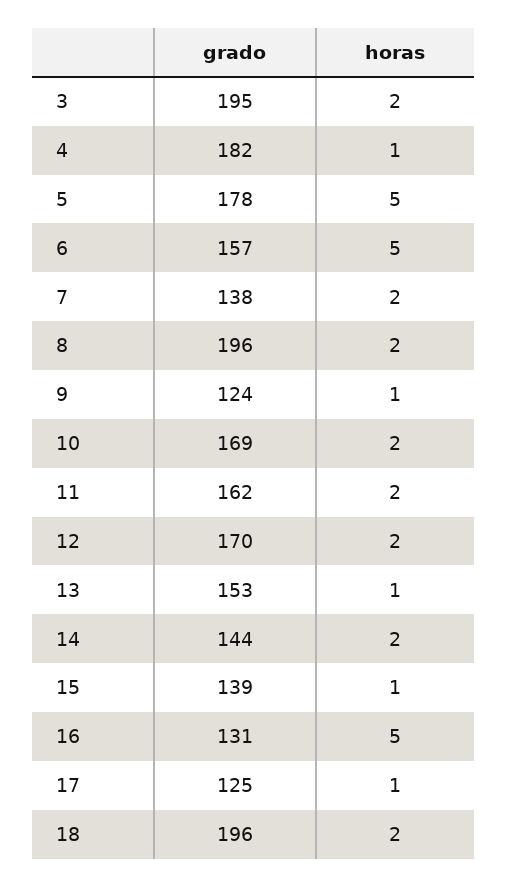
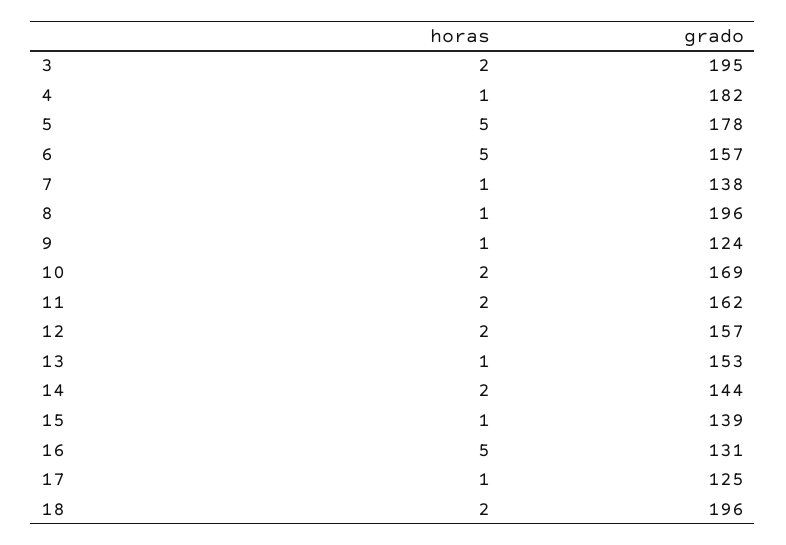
  {
    "grado": {
      "3": 195,
      "4": 182,
      "5": 178,
      "6": 157,
      "7": 138,
      "8": 196,
      "9": 124,
      "10": 169,
      "11": 162,
-     "12": 170,
+     "12": 157,
      "13": 153,
      "14": 144,
      "15": 139,
      "16": 131,
      "17": 125,
      "18": 196
    },
    "horas": {
      "3": 2,
      "4": 1,
      "5": 5,
      "6": 5,
-     "7": 2,
+     "7": 1,
-     "8": 2,
+     "8": 1,
      "9": 1,
      "10": 2,
      "11": 2,
      "12": 2,
      "13": 1,
      "14": 2,
      "15": 1,
      "16": 5,
      "17": 1,
      "18": 2
    }
  }

